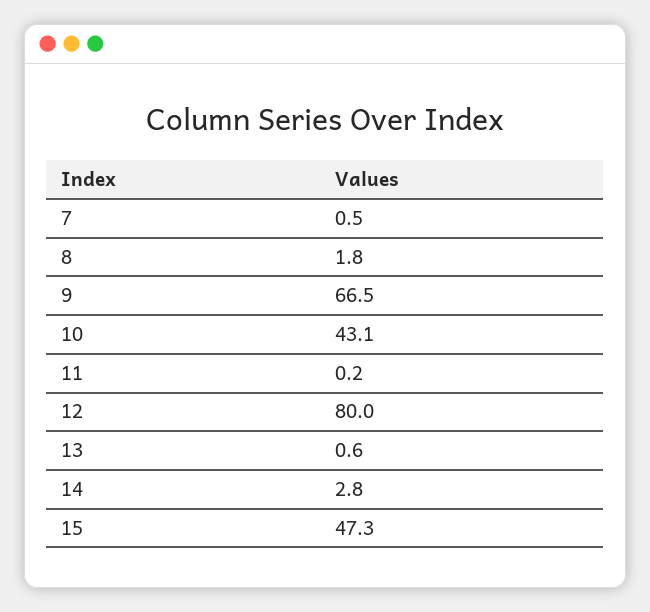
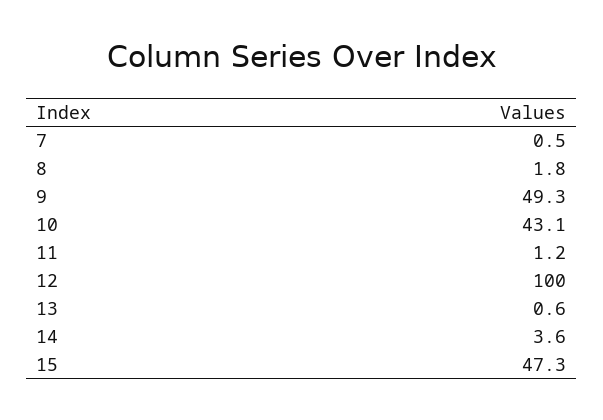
  {
    "7": 0.5,
    "8": 1.8,
-   "9": 66.5,
+   "9": 49.3,
    "10": 43.1,
-   "11": 0.2,
+   "11": 1.2,
-   "12": 80,
+   "12": 100,
    "13": 0.6,
-   "14": 2.8,
+   "14": 3.6,
    "15": 47.3
  }

